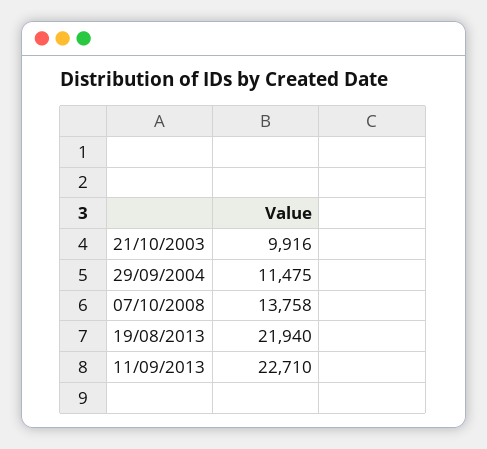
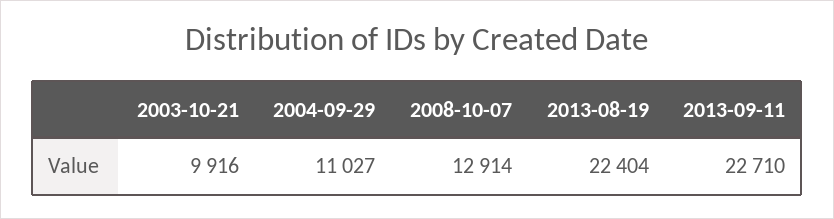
  {
    "21/10/2003": 9916,
-   "29/09/2004": 11475,
+   "29/09/2004": 11027,
-   "07/10/2008": 13758,
+   "07/10/2008": 12914,
-   "19/08/2013": 21940,
+   "19/08/2013": 22404,
    "11/09/2013": 22710
  }

